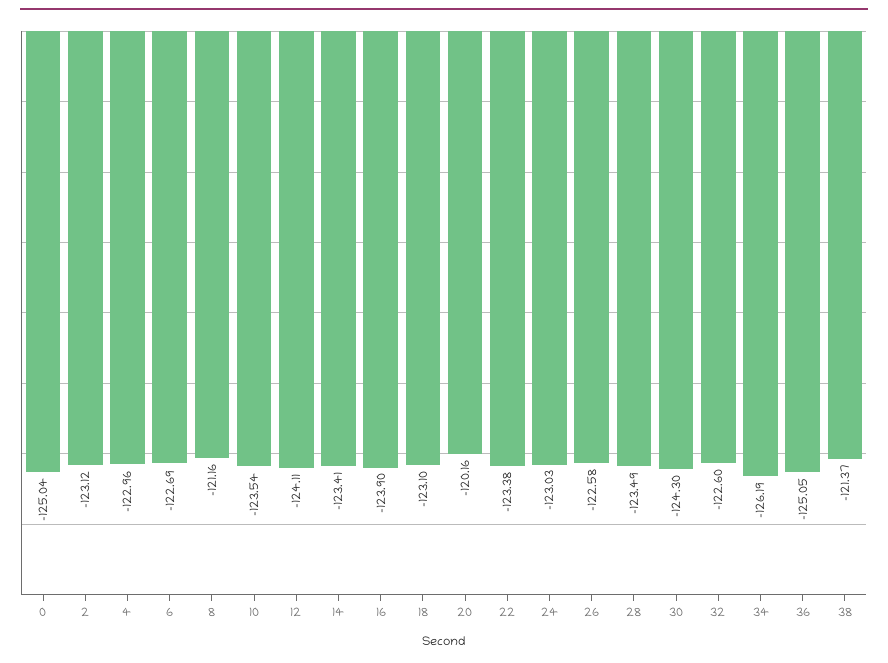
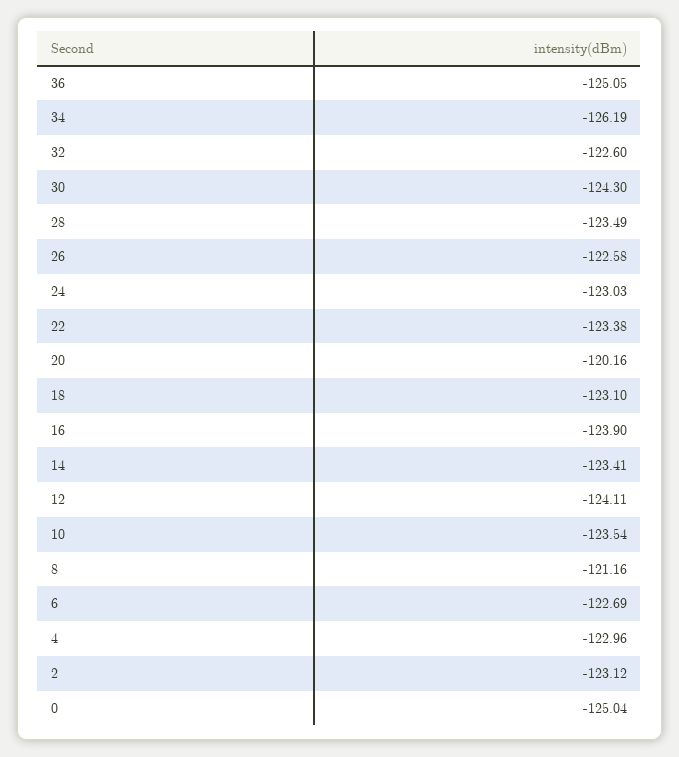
  {
    "0": -125.04,
    "2": -123.12,
    "4": -122.96,
    "6": -122.69,
    "8": -121.16,
    "10": -123.54,
    "12": -124.11,
    "14": -123.41,
    "16": -123.9,
    "18": -123.1,
    "20": -120.16,
    "22": -123.38,
    "24": -123.03,
    "26": -122.58,
    "28": -123.49,
    "30": -124.3,
    "32": -122.6,
    "34": -126.19,
-   "36": -125.05,
+   "36": -125.05
-   "38": -121.37
  }

